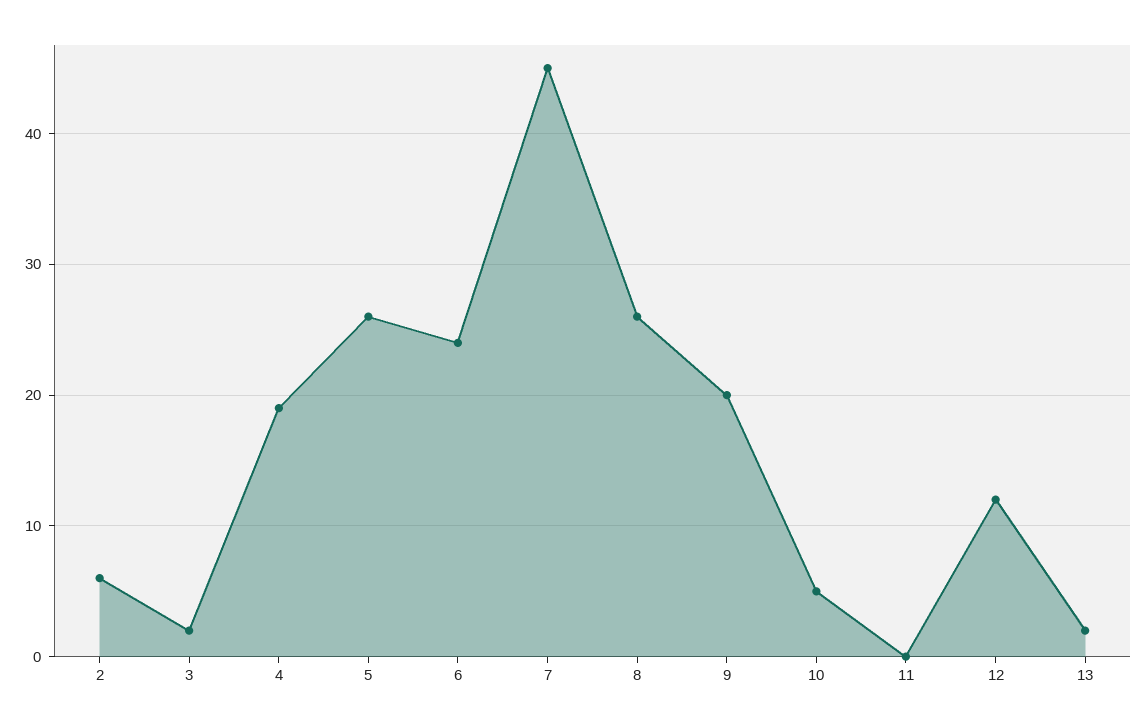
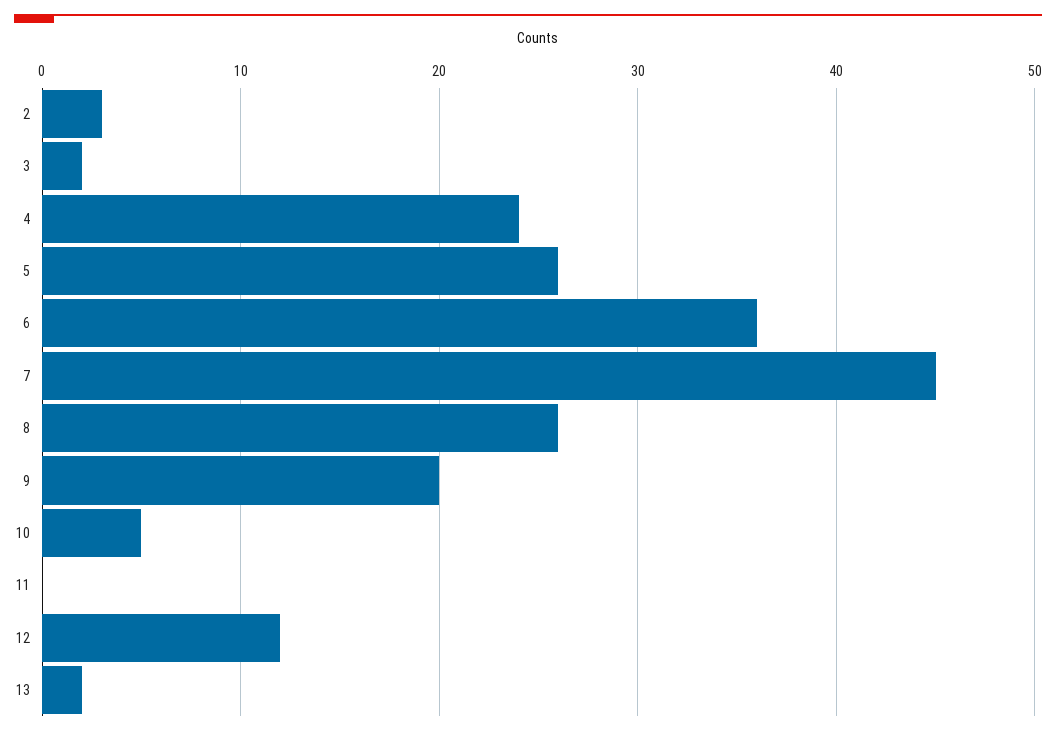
  {
-   "2": 6,
+   "2": 3,
    "3": 2,
-   "4": 19,
+   "4": 24,
    "5": 26,
-   "6": 24,
+   "6": 36,
    "7": 45,
    "8": 26,
    "9": 20,
    "10": 5,
    "11": 0,
    "12": 12,
    "13": 2
  }

